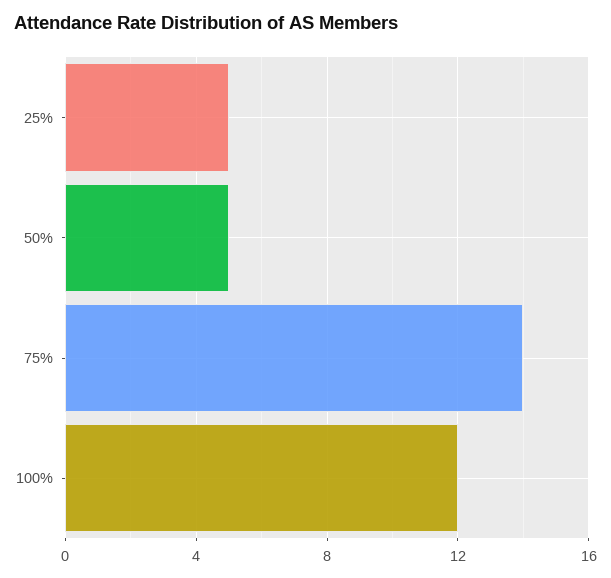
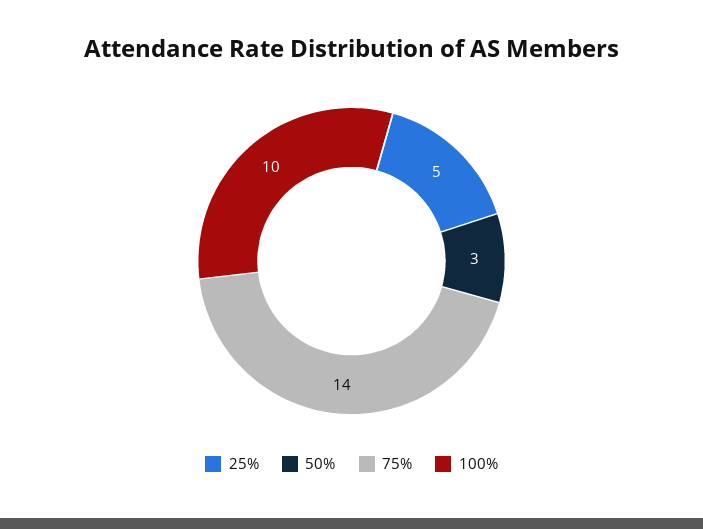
  {
    "25%": 5,
-   "50%": 5,
+   "50%": 3,
    "75%": 14,
-   "100%": 12
+   "100%": 10
  }

